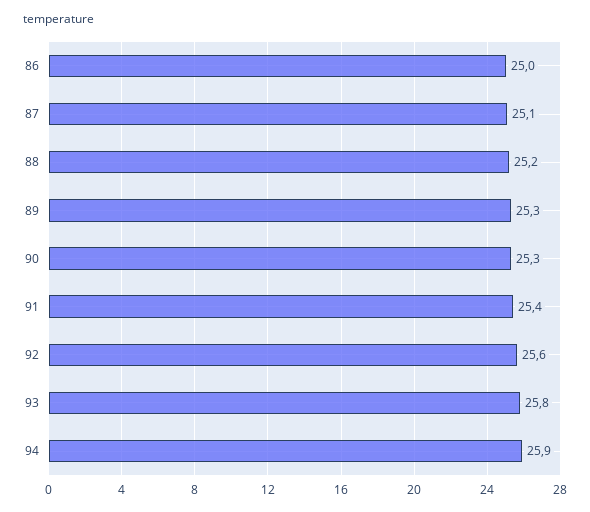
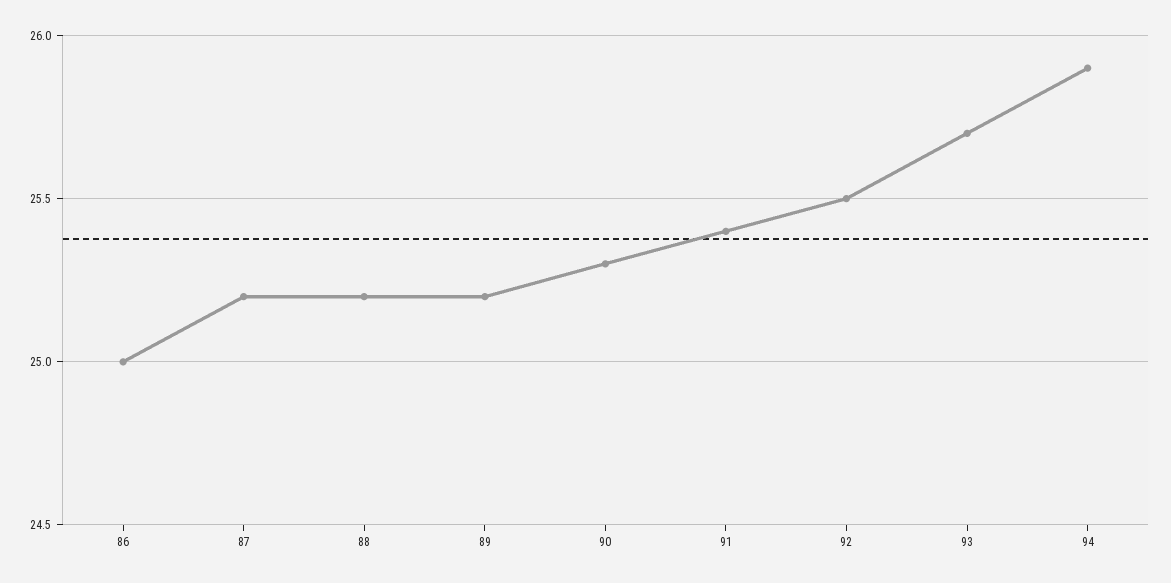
  {
    "86": 25,
-   "87": 25.1,
+   "87": 25.2,
    "88": 25.2,
-   "89": 25.3,
+   "89": 25.2,
    "90": 25.3,
    "91": 25.4,
-   "92": 25.6,
+   "92": 25.5,
-   "93": 25.8,
+   "93": 25.7,
    "94": 25.9
  }

